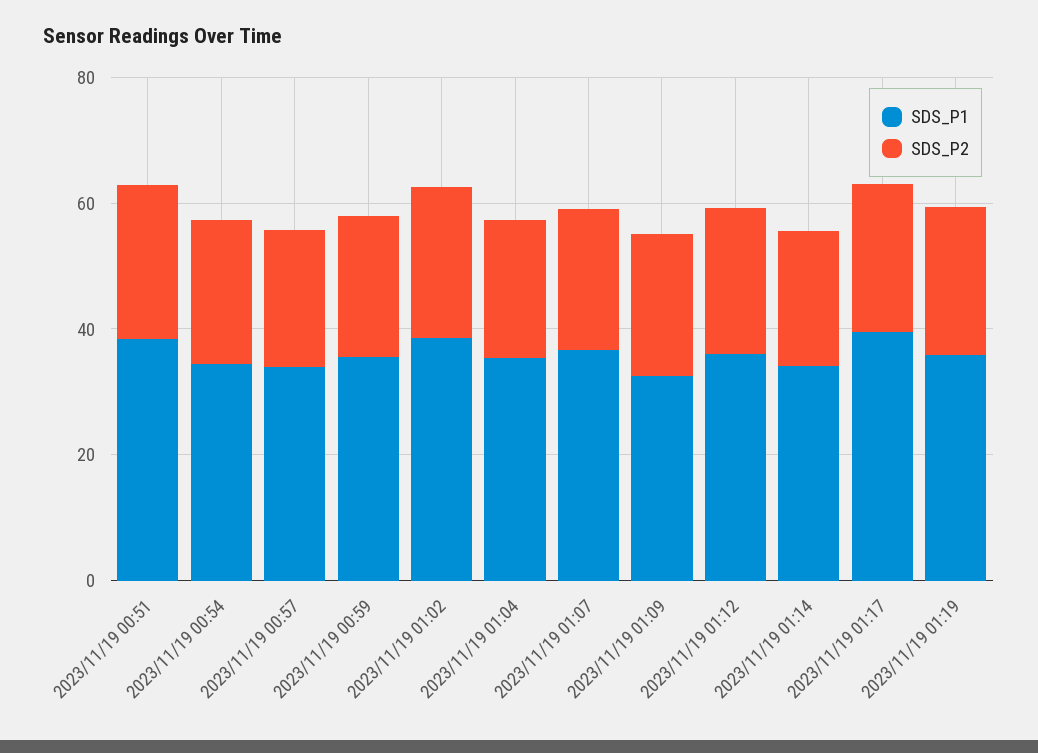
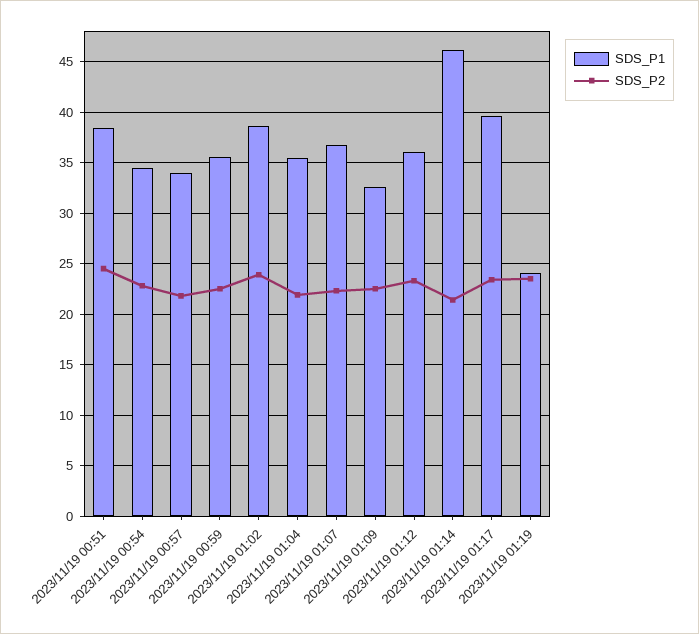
  {
    "SDS_P1": {
      "2023/11/19 00:51": 38,
      "2023/11/19 00:54": 35,
      "2023/11/19 00:57": 34,
      "2023/11/19 00:59": 36,
      "2023/11/19 01:02": 39,
      "2023/11/19 01:04": 35,
      "2023/11/19 01:07": 37,
      "2023/11/19 01:09": 33,
      "2023/11/19 01:12": 36,
-     "2023/11/19 01:14": 35,
+     "2023/11/19 01:14": 46,
      "2023/11/19 01:17": 40,
-     "2023/11/19 01:19": 35
+     "2023/11/19 01:19": 24
    },
    "SDS_P2": {
      "2023/11/19 00:51": 25,
      "2023/11/19 00:54": 23,
      "2023/11/19 00:57": 22,
      "2023/11/19 00:59": 23,
      "2023/11/19 01:02": 24,
      "2023/11/19 01:04": 22,
      "2023/11/19 01:07": 22,
      "2023/11/19 01:09": 23,
      "2023/11/19 01:12": 23,
      "2023/11/19 01:14": 21,
      "2023/11/19 01:17": 23,
      "2023/11/19 01:19": 24
    }
  }

